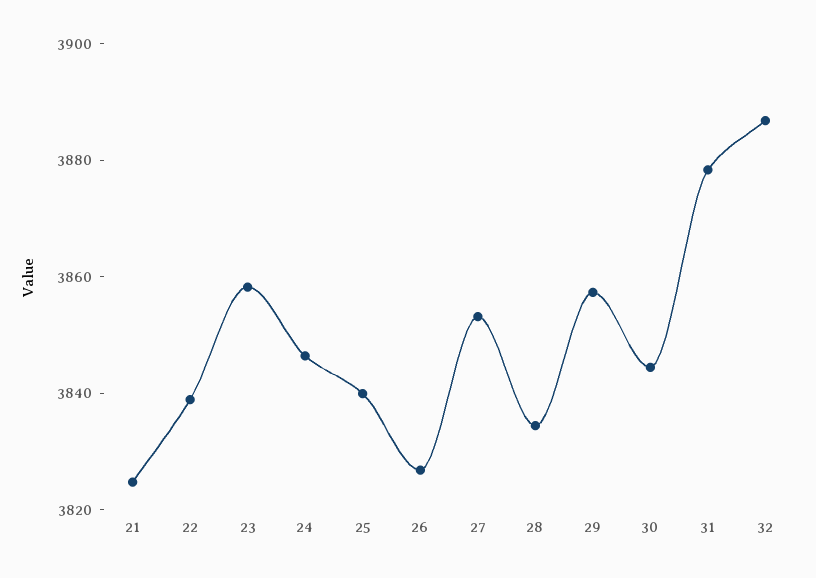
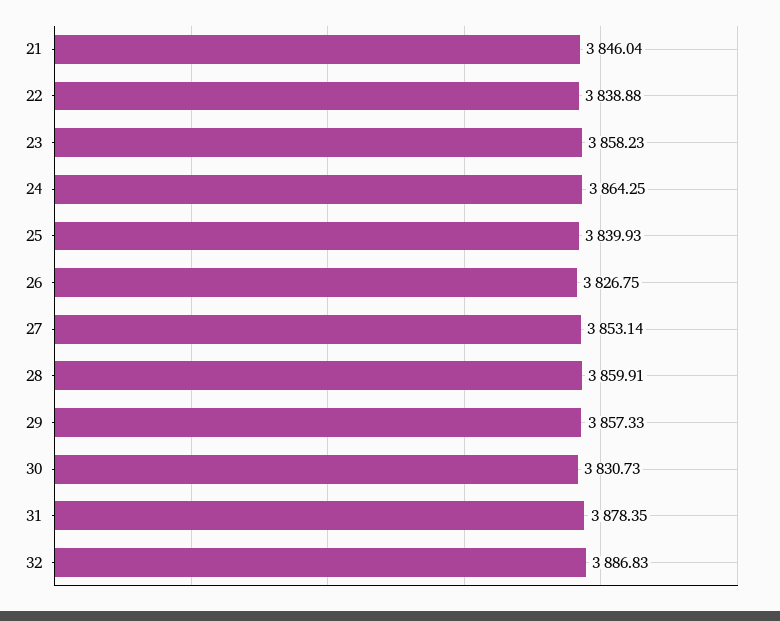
  {
-   "21": 3825,
+   "21": 3846.04,
    "22": 3838.88,
    "23": 3858.23,
-   "24": 3845,
+   "24": 3864.25,
    "25": 3839.93,
    "26": 3826.75,
    "27": 3853.14,
-   "28": 3835,
+   "28": 3859.91,
    "29": 3857.33,
-   "30": 3845,
+   "30": 3830.73,
    "31": 3878.35,
    "32": 3886.83
  }

